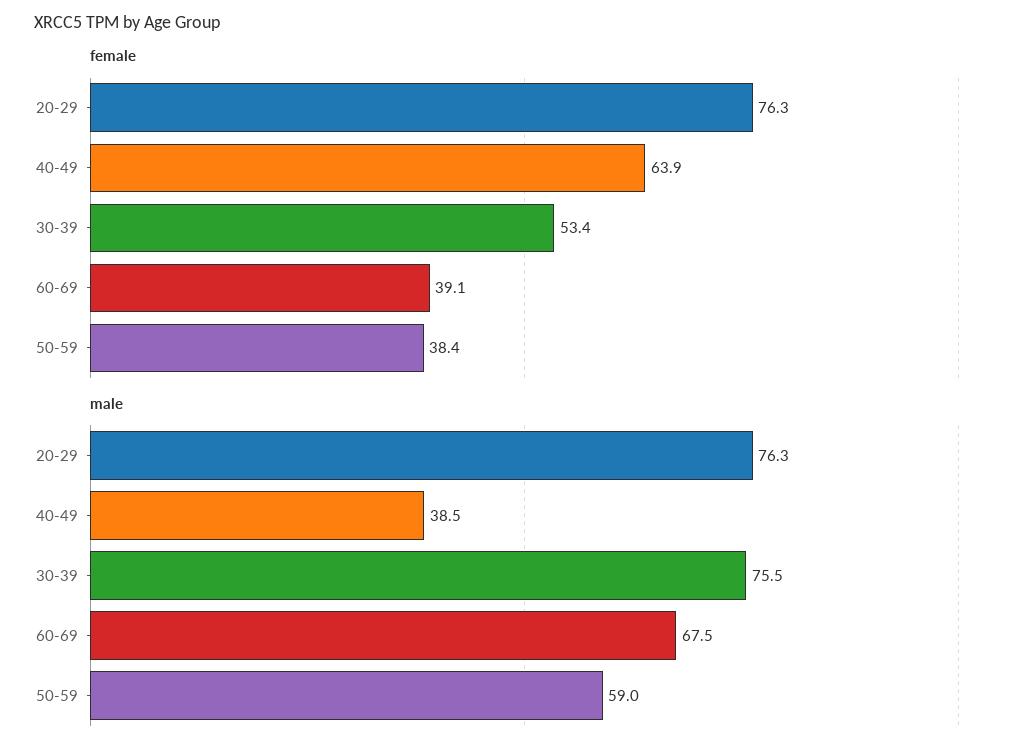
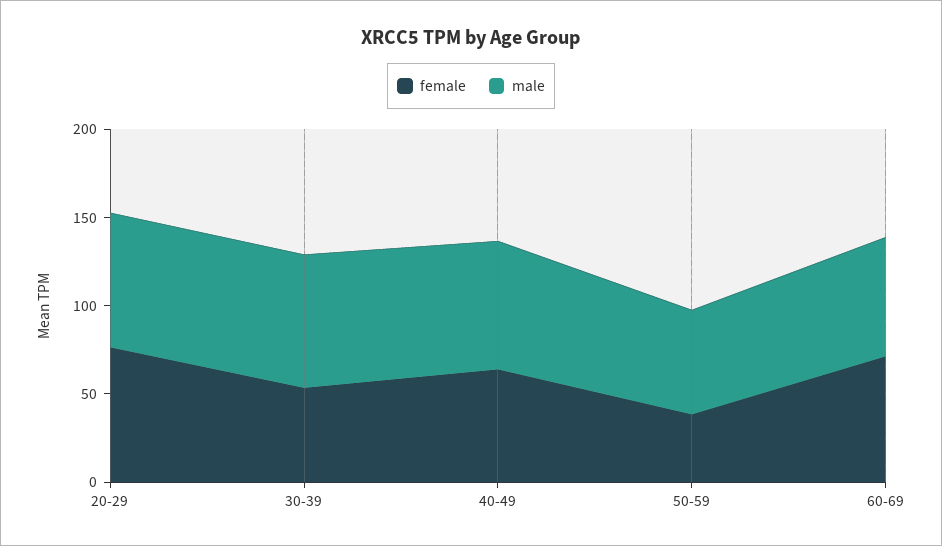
  {
    "female": {
      "20-29": 76.3,
      "40-49": 63.9,
      "30-39": 53.4,
-     "60-69": 39.1,
+     "60-69": 70,
      "50-59": 38.4
    },
    "male": {
      "20-29": 76.3,
-     "40-49": 38.5,
+     "40-49": 70,
      "30-39": 75.5,
      "60-69": 67.5,
      "50-59": 59
    }
  }

